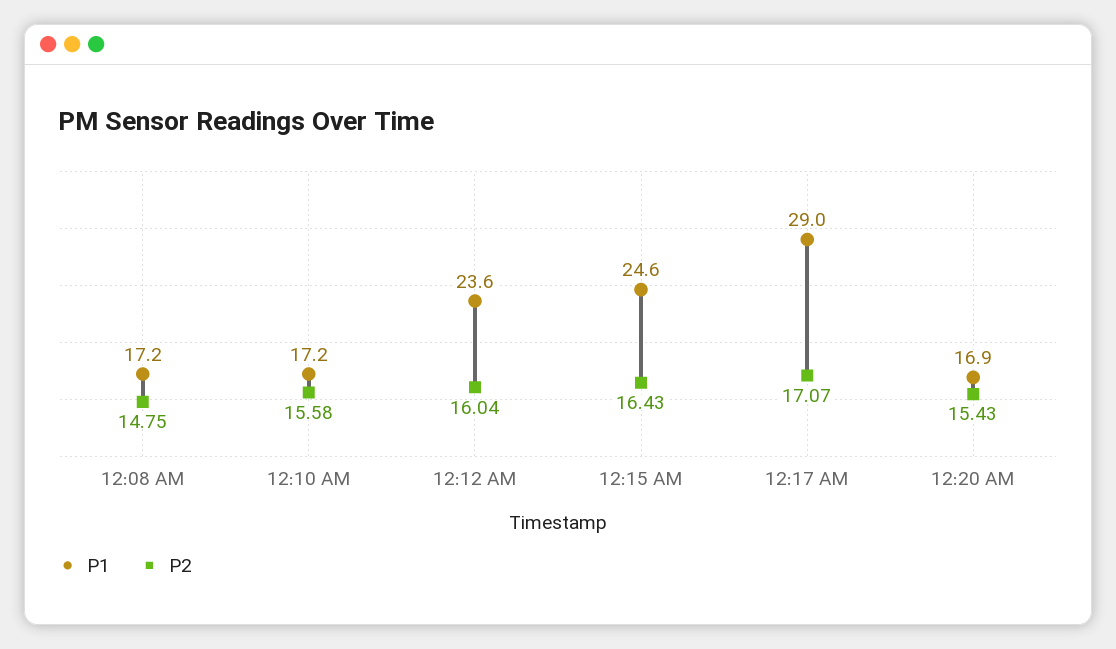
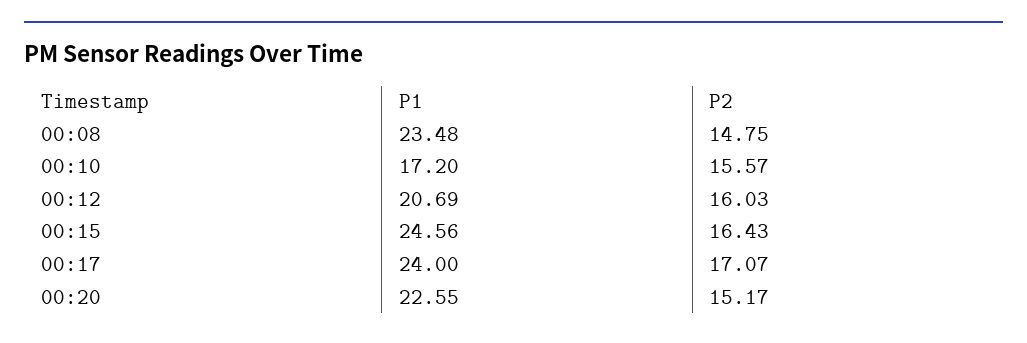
  {
    "P1": {
-     "12:08 AM": 17.2,
+     "12:08 AM": 23.48,
      "12:10 AM": 17.2,
-     "12:12 AM": 23.6,
+     "12:12 AM": 20.69,
      "12:15 AM": 24.56,
-     "12:17 AM": 29,
+     "12:17 AM": 24,
-     "12:20 AM": 16.9
+     "12:20 AM": 22.55
    },
    "P2": {
      "12:08 AM": 14.75,
-     "12:10 AM": 15.58,
+     "12:10 AM": 15.57,
-     "12:12 AM": 16.04,
+     "12:12 AM": 16.03,
      "12:15 AM": 16.43,
      "12:17 AM": 17.07,
-     "12:20 AM": 15.43
+     "12:20 AM": 15.17
    }
  }

